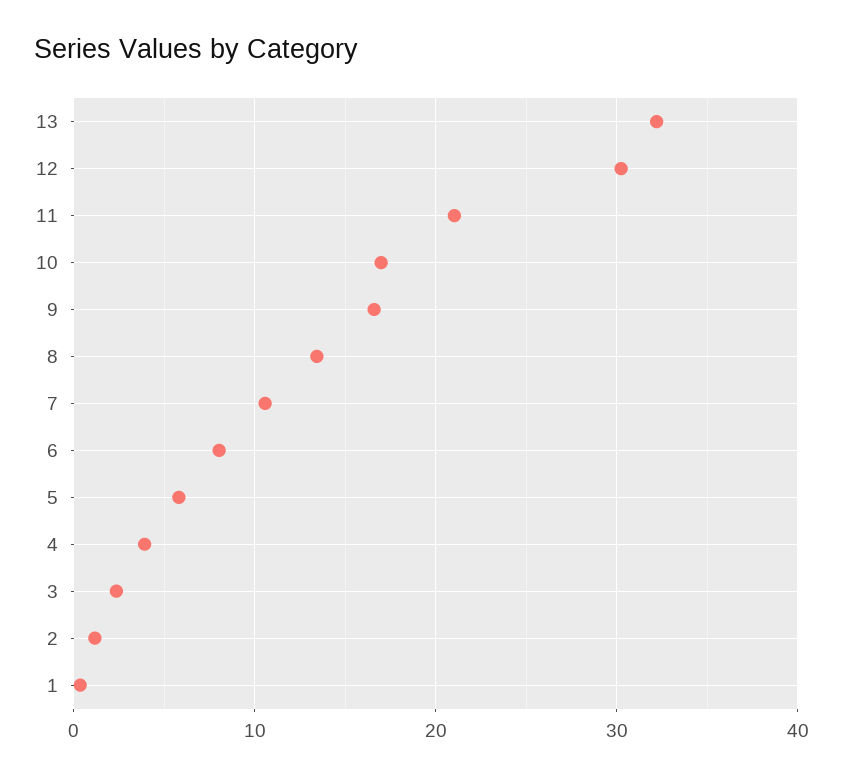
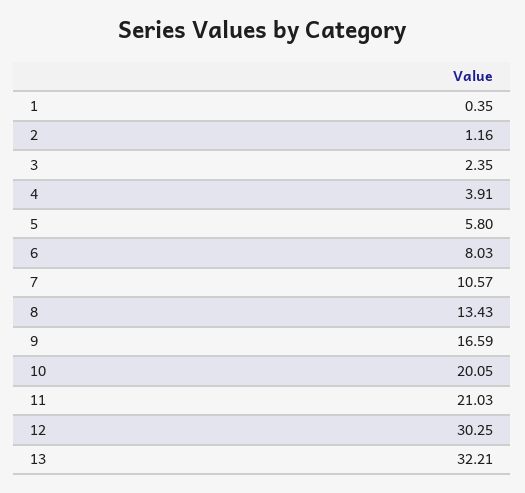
  {
    "13": 32.21,
    "12": 30.25,
    "11": 21.03,
-   "10": 17,
+   "10": 20.05,
    "9": 16.59,
    "8": 13.43,
    "7": 10.57,
    "6": 8.03,
    "5": 5.8,
    "4": 3.91,
    "3": 2.35,
    "2": 1.16,
    "1": 0.35
  }

